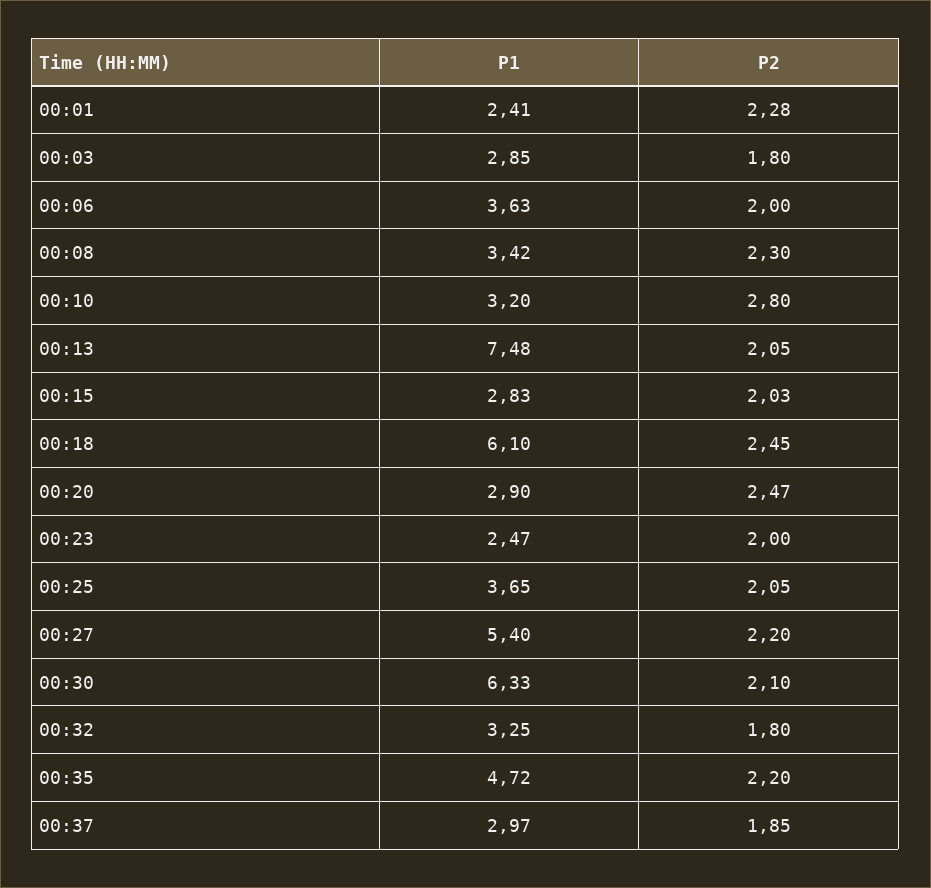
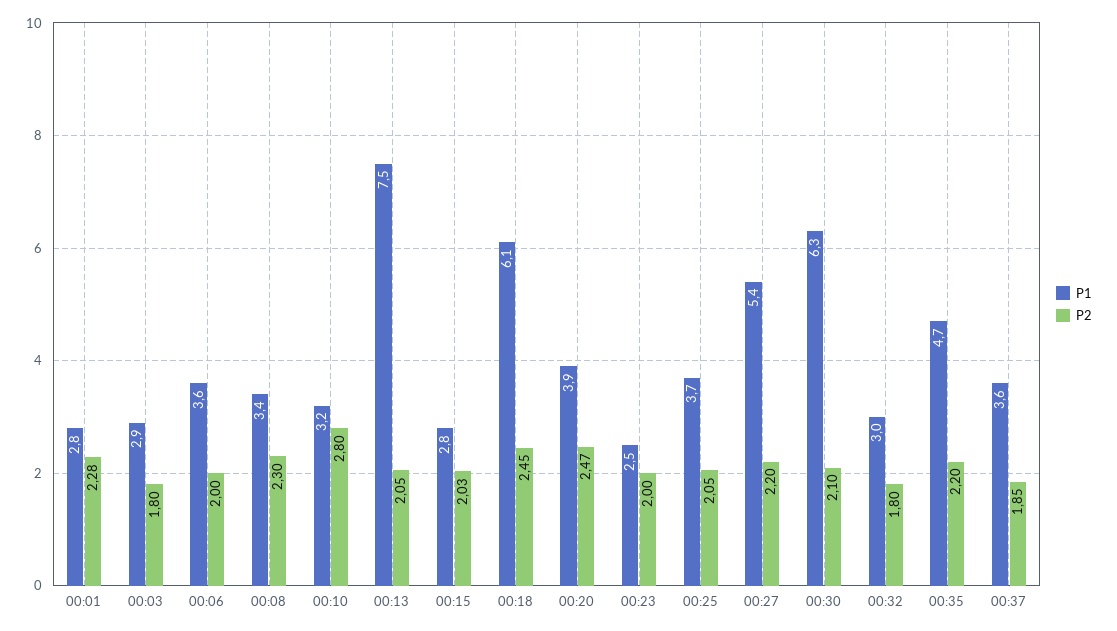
  {
    "P1": {
-     "00:01": 2.41,
+     "00:01": 2.8,
      "00:03": 2.85,
      "00:06": 3.63,
      "00:08": 3.42,
      "00:10": 3.2,
      "00:13": 7.48,
      "00:15": 2.83,
      "00:18": 6.1,
-     "00:20": 2.9,
+     "00:20": 3.9,
      "00:23": 2.47,
      "00:25": 3.65,
      "00:27": 5.4,
      "00:30": 6.33,
-     "00:32": 3.25,
+     "00:32": 3,
      "00:35": 4.72,
-     "00:37": 2.97
+     "00:37": 3.6
    },
    "P2": {
      "00:01": 2.28,
      "00:03": 1.8,
      "00:06": 2,
      "00:08": 2.3,
      "00:10": 2.8,
      "00:13": 2.05,
      "00:15": 2.03,
      "00:18": 2.45,
      "00:20": 2.47,
      "00:23": 2,
      "00:25": 2.05,
      "00:27": 2.2,
      "00:30": 2.1,
      "00:32": 1.8,
      "00:35": 2.2,
      "00:37": 1.85
    }
  }

